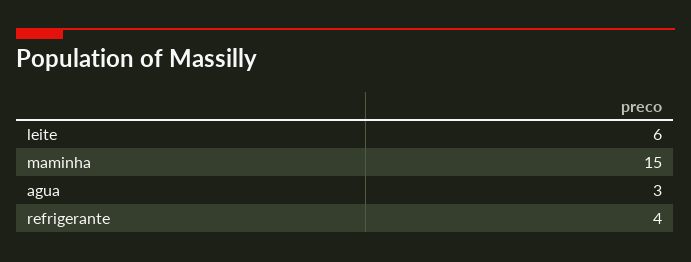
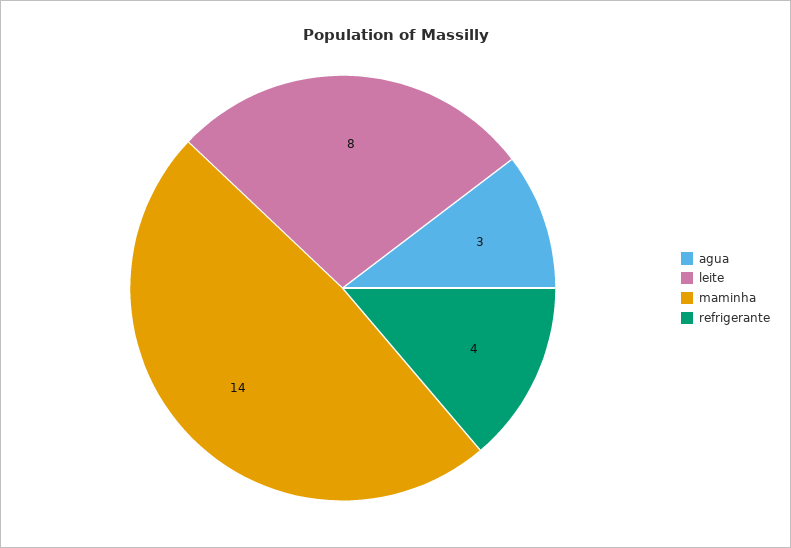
  {
-   "leite": 6,
+   "leite": 8,
-   "maminha": 15,
+   "maminha": 14,
    "agua": 3,
    "refrigerante": 4
  }

